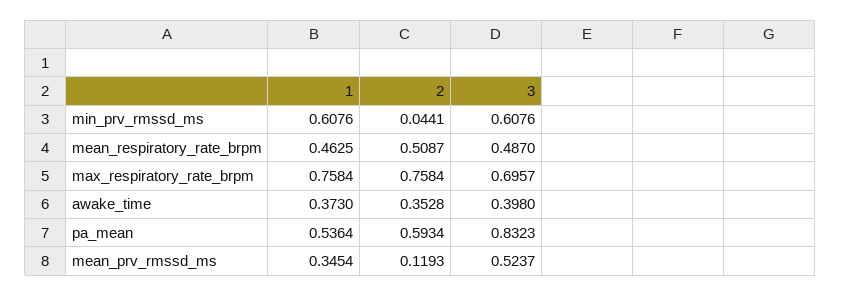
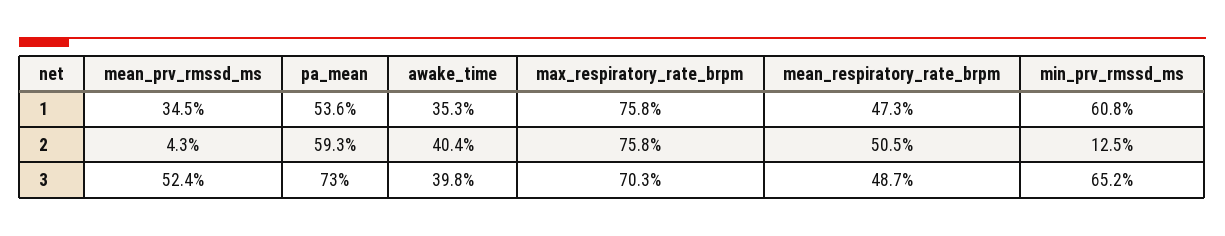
  {
    "1": {
      "min_prv_rmssd_ms": 0.6076,
-     "mean_respiratory_rate_brpm": 0.4625,
+     "mean_respiratory_rate_brpm": 0.473,
      "max_respiratory_rate_brpm": 0.7584,
-     "awake_time": 0.373,
+     "awake_time": 0.353,
      "pa_mean": 0.5364,
      "mean_prv_rmssd_ms": 0.3454
    },
    "2": {
-     "min_prv_rmssd_ms": 0.0441,
+     "min_prv_rmssd_ms": 0.125,
-     "mean_respiratory_rate_brpm": 0.5087,
+     "mean_respiratory_rate_brpm": 0.505,
      "max_respiratory_rate_brpm": 0.7584,
-     "awake_time": 0.3528,
+     "awake_time": 0.404,
      "pa_mean": 0.5934,
-     "mean_prv_rmssd_ms": 0.1193
+     "mean_prv_rmssd_ms": 0.043
    },
    "3": {
-     "min_prv_rmssd_ms": 0.6076,
+     "min_prv_rmssd_ms": 0.652,
      "mean_respiratory_rate_brpm": 0.487,
-     "max_respiratory_rate_brpm": 0.6957,
+     "max_respiratory_rate_brpm": 0.703,
      "awake_time": 0.398,
-     "pa_mean": 0.8323,
+     "pa_mean": 0.73,
      "mean_prv_rmssd_ms": 0.5237
    }
  }

